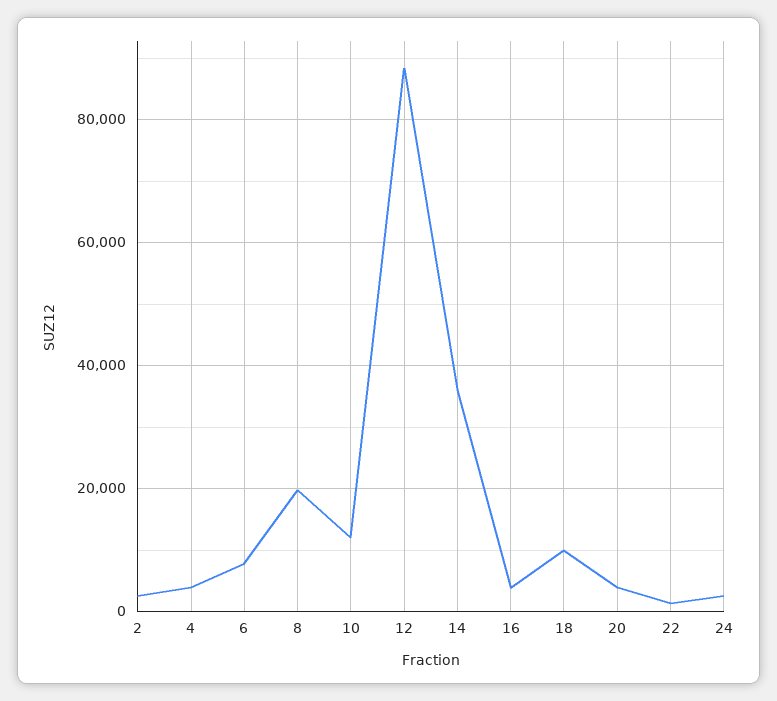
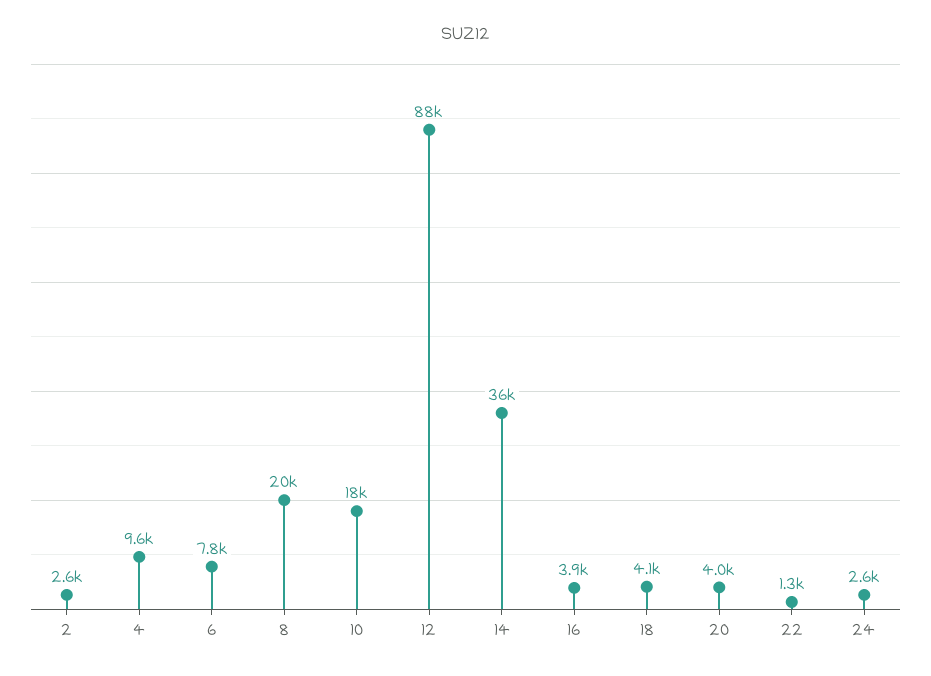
  {
    "2": 2600,
-   "4": 4000,
+   "4": 9600,
    "6": 7800,
    "8": 20000,
-   "10": 12000,
+   "10": 18000,
    "12": 88000,
    "14": 36000,
    "16": 3900,
-   "18": 10000,
+   "18": 4100,
    "20": 4000,
    "22": 1300,
    "24": 2600
  }

